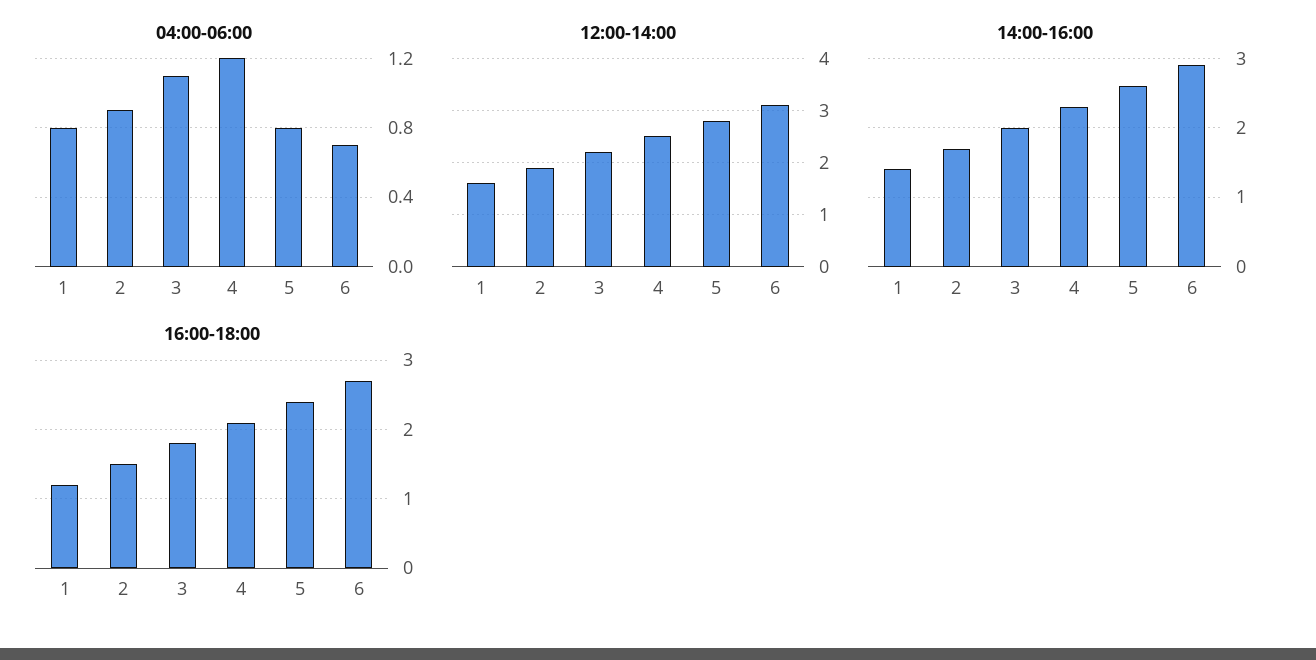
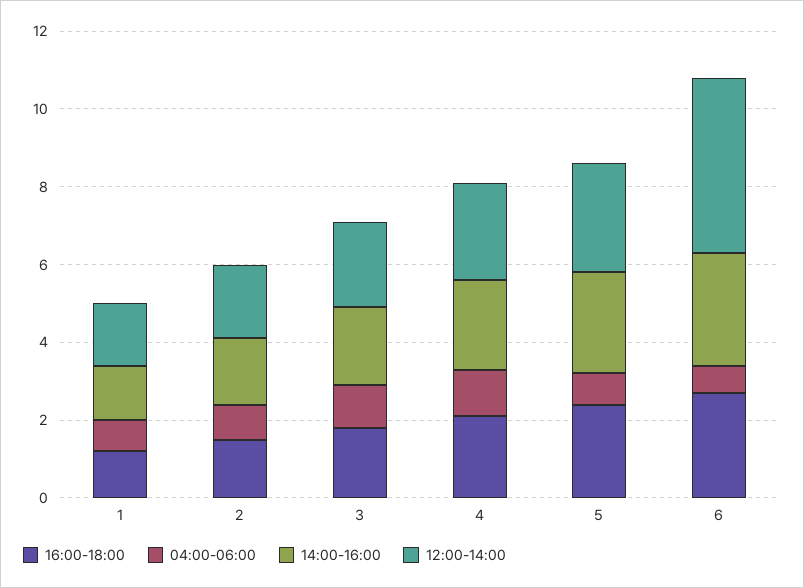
  {
    "04:00-06:00": {
      "1": 0.8,
      "2": 0.9,
      "3": 1.1,
      "4": 1.2,
      "5": 0.8,
      "6": 0.7
    },
    "12:00-14:00": {
      "1": 1.5,
      "2": 2,
      "3": 2,
      "4": 2.5,
      "5": 3,
-     "6": 3
+     "6": 4.5
    },
    "14:00-16:00": {
      "1": 1.4,
      "2": 1.7,
      "3": 2,
      "4": 2.3,
      "5": 2.6,
      "6": 2.9
    },
    "16:00-18:00": {
      "1": 1.2,
      "2": 1.5,
      "3": 1.8,
      "4": 2.1,
      "5": 2.4,
      "6": 2.7
    }
  }

